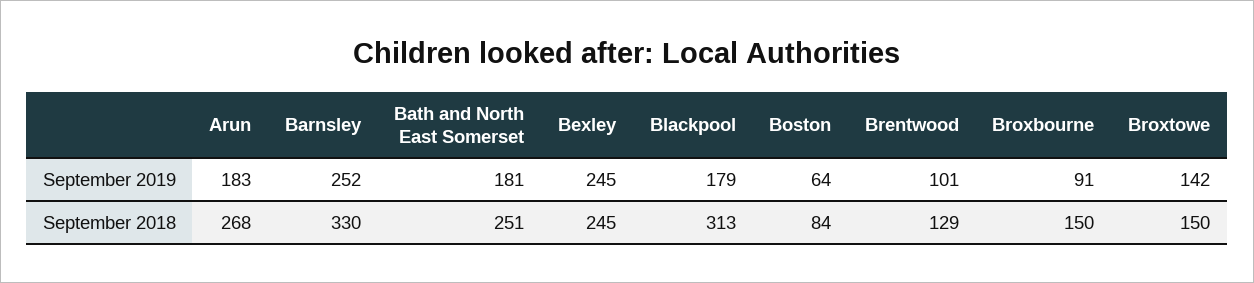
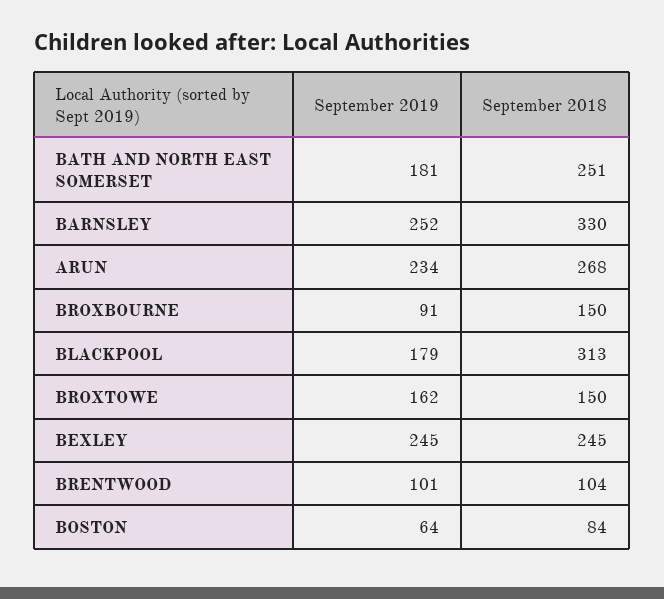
  {
    "Arun": {
-     "September 2019": 183,
+     "September 2019": 234,
      "September 2018": 268
    },
    "Barnsley": {
      "September 2019": 252,
      "September 2018": 330
    },
    "Bath and North East Somerset": {
      "September 2019": 181,
      "September 2018": 251
    },
    "Bexley": {
      "September 2019": 245,
      "September 2018": 245
    },
    "Blackpool": {
      "September 2019": 179,
      "September 2018": 313
    },
    "Boston": {
      "September 2019": 64,
      "September 2018": 84
    },
    "Brentwood": {
      "September 2019": 101,
-     "September 2018": 129
+     "September 2018": 104
    },
    "Broxbourne": {
      "September 2019": 91,
      "September 2018": 150
    },
    "Broxtowe": {
-     "September 2019": 142,
+     "September 2019": 162,
      "September 2018": 150
    }
  }

